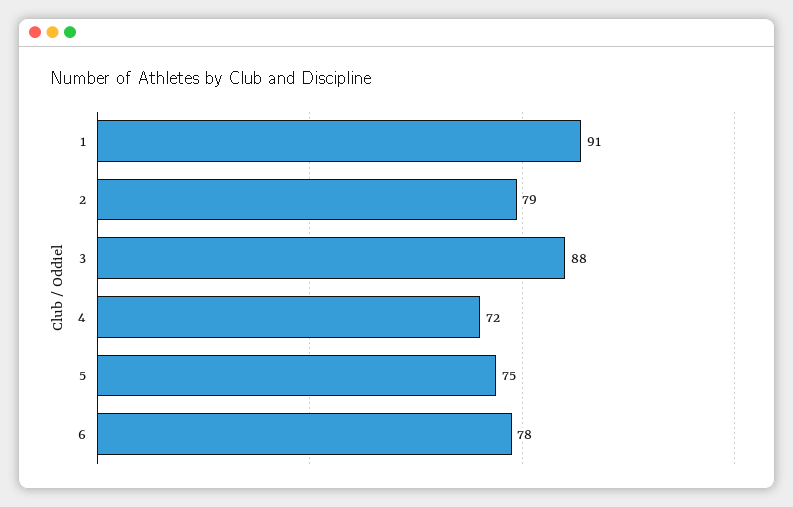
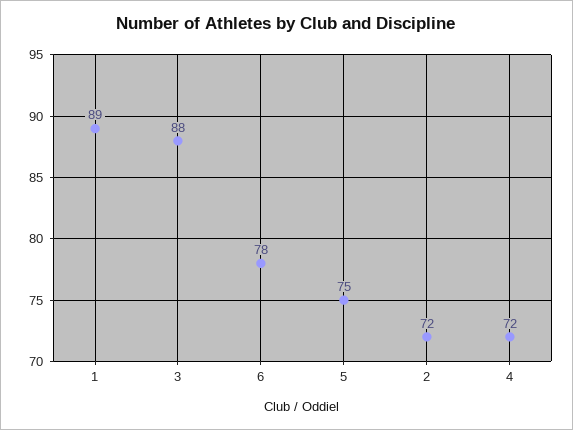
  {
-   "1": 91,
+   "1": 89,
-   "2": 79,
+   "2": 72,
    "3": 88,
    "4": 72,
    "5": 75,
    "6": 78
  }

